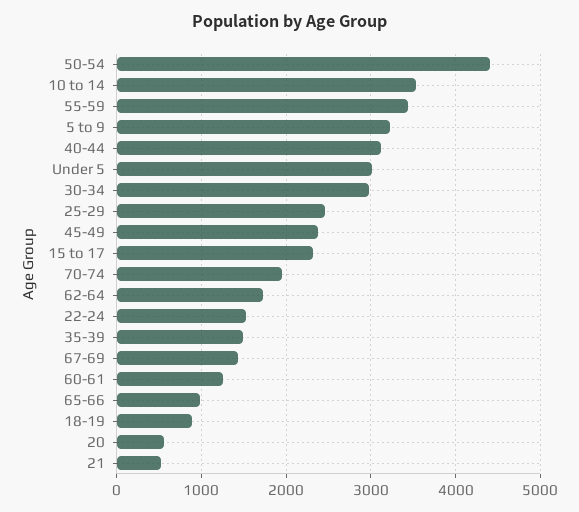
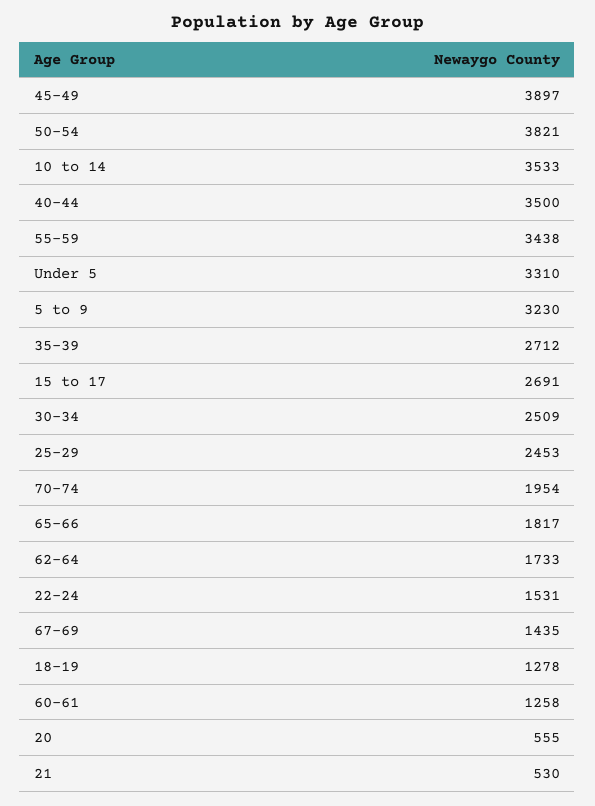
  {
-   "50-54": 4400,
+   "50-54": 3821,
    "10 to 14": 3533,
    "55-59": 3438,
    "5 to 9": 3230,
-   "40-44": 3100,
+   "40-44": 3500,
-   "Under 5": 3000,
+   "Under 5": 3310,
-   "30-34": 3000,
+   "30-34": 2509,
    "25-29": 2453,
-   "45-49": 2400,
+   "45-49": 3897,
-   "15 to 17": 2300,
+   "15 to 17": 2691,
    "70-74": 1954,
    "62-64": 1733,
    "22-24": 1531,
-   "35-39": 1500,
+   "35-39": 2712,
    "67-69": 1435,
    "60-61": 1258,
-   "65-66": 1000,
+   "65-66": 1817,
-   "18-19": 900,
+   "18-19": 1278,
    "20": 555,
    "21": 530
  }

